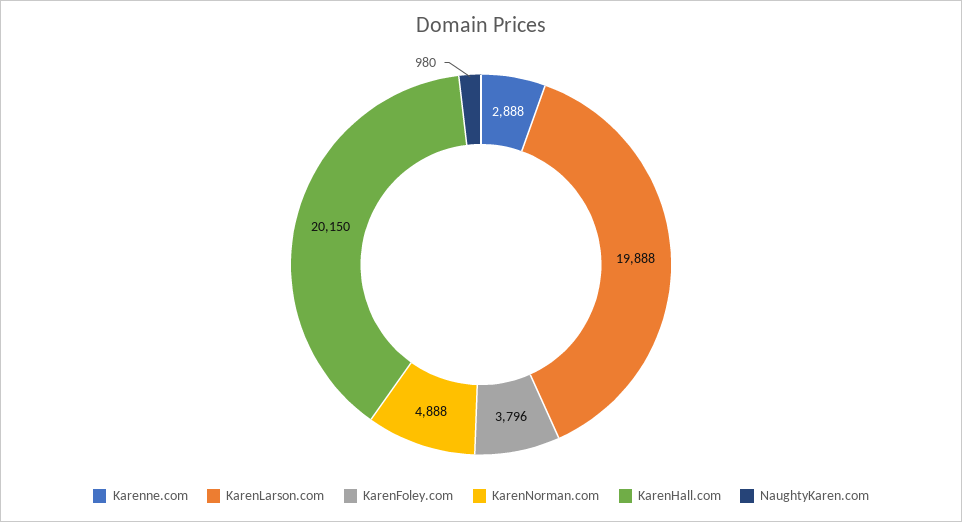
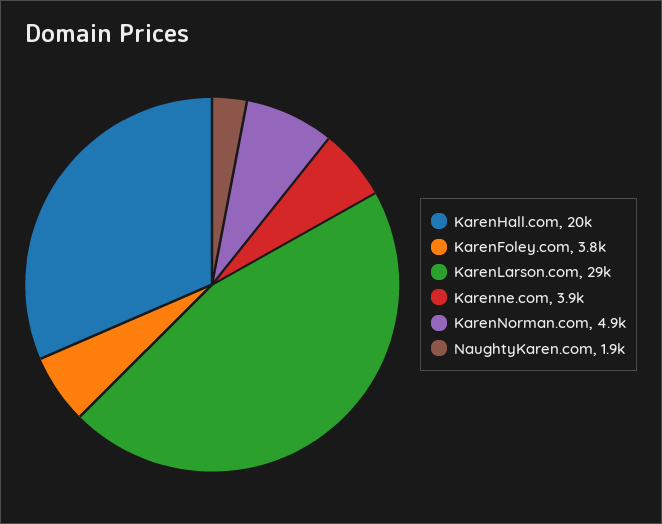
  {
-   "Karenne.com": 2888,
+   "Karenne.com": 3900,
-   "KarenLarson.com": 19888,
+   "KarenLarson.com": 29000,
    "KarenFoley.com": 3796,
    "KarenNorman.com": 4888,
    "KarenHall.com": 20150,
-   "NaughtyKaren.com": 980
+   "NaughtyKaren.com": 1900
  }

